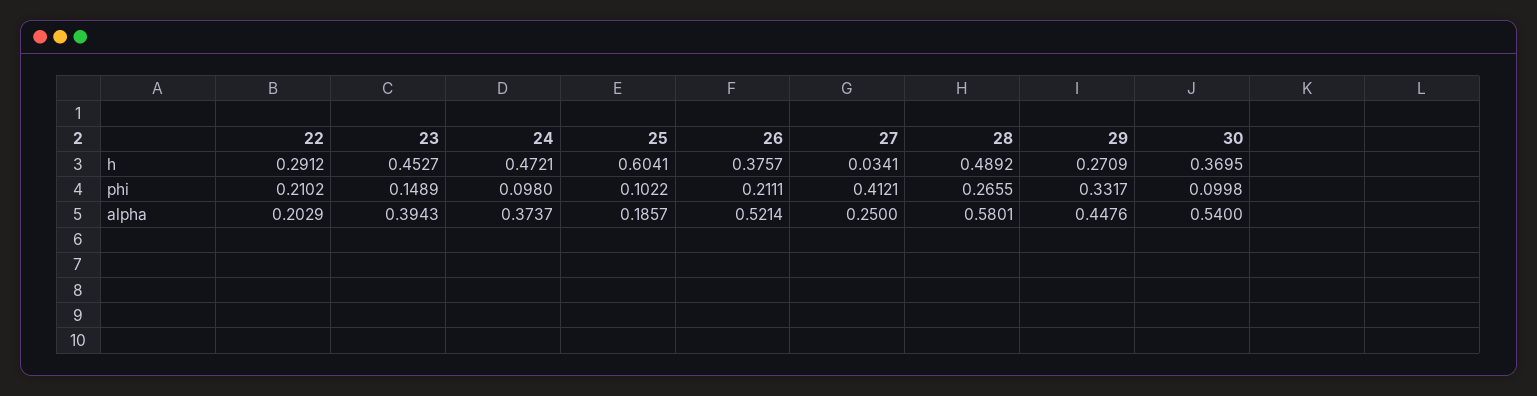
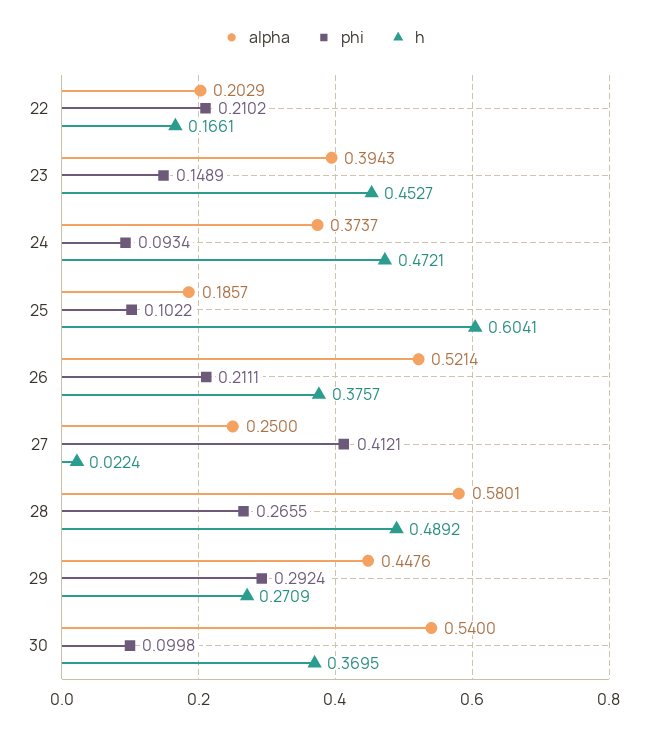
  {
    "h": {
-     "22": 0.2912,
+     "22": 0.1661,
      "23": 0.4527,
      "24": 0.4721,
      "25": 0.6041,
      "26": 0.3757,
-     "27": 0.0341,
+     "27": 0.0224,
      "28": 0.4892,
      "29": 0.2709,
      "30": 0.3695
    },
    "phi": {
      "22": 0.2102,
      "23": 0.1489,
-     "24": 0.098,
+     "24": 0.0934,
      "25": 0.1022,
      "26": 0.2111,
      "27": 0.4121,
      "28": 0.2655,
-     "29": 0.3317,
+     "29": 0.2924,
      "30": 0.0998
    },
    "alpha": {
      "22": 0.2029,
      "23": 0.3943,
      "24": 0.3737,
      "25": 0.1857,
      "26": 0.5214,
      "27": 0.25,
      "28": 0.5801,
      "29": 0.4476,
      "30": 0.54
    }
  }

